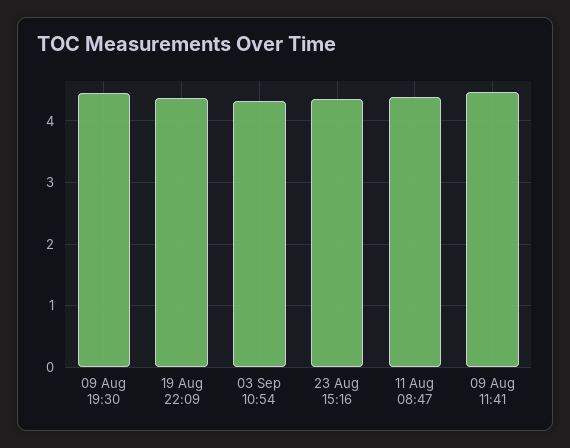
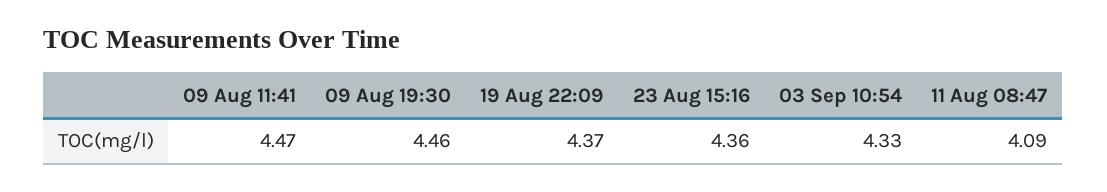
  {
    "09 Aug 19:30": 4.46,
    "19 Aug 22:09": 4.37,
    "03 Sep 10:54": 4.33,
    "23 Aug 15:16": 4.36,
-   "11 Aug 08:47": 4.4,
+   "11 Aug 08:47": 4.09,
    "09 Aug 11:41": 4.47
  }

